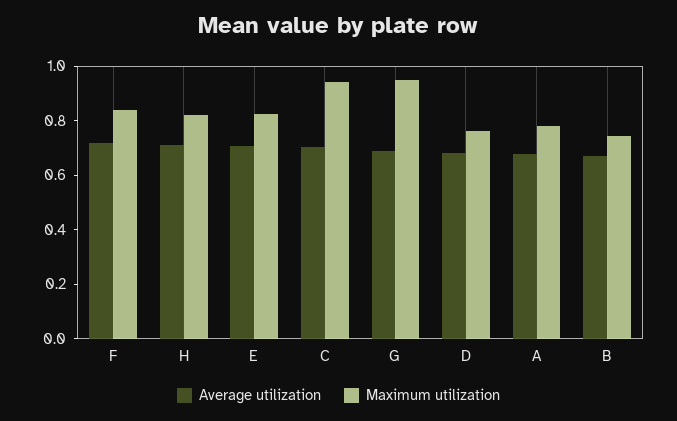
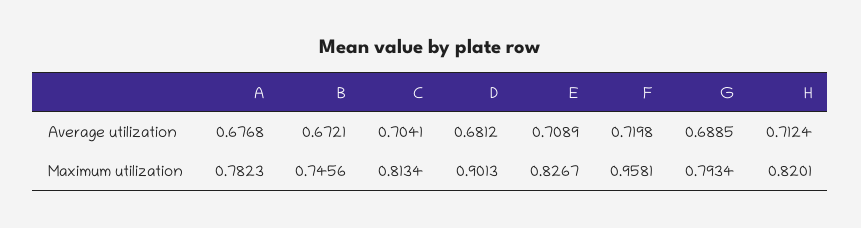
  {
    "Average utilization": {
      "F": 0.7198,
      "H": 0.7124,
      "E": 0.7089,
      "C": 0.7041,
      "G": 0.6885,
      "D": 0.6812,
      "A": 0.6768,
      "B": 0.6721
    },
    "Maximum utilization": {
-     "F": 0.85,
+     "F": 0.9581,
      "H": 0.8201,
      "E": 0.8267,
-     "C": 0.95,
+     "C": 0.8134,
-     "G": 0.95,
+     "G": 0.7934,
-     "D": 0.75,
+     "D": 0.9013,
      "A": 0.7823,
      "B": 0.7456
    }
  }

